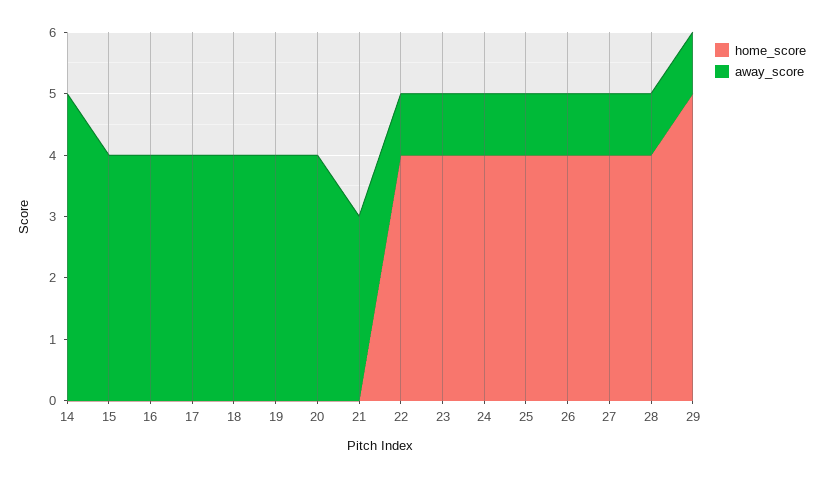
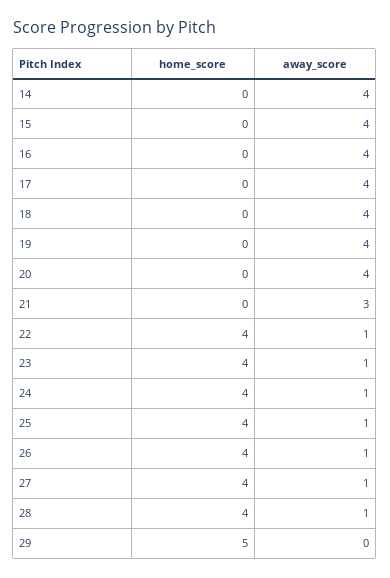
  {
    "home_score": {
      "14": 0,
      "15": 0,
      "16": 0,
      "17": 0,
      "18": 0,
      "19": 0,
      "20": 0,
      "21": 0,
      "22": 4,
      "23": 4,
      "24": 4,
      "25": 4,
      "26": 4,
      "27": 4,
      "28": 4,
      "29": 5
    },
    "away_score": {
-     "14": 5,
+     "14": 4,
      "15": 4,
      "16": 4,
      "17": 4,
      "18": 4,
      "19": 4,
      "20": 4,
      "21": 3,
      "22": 1,
      "23": 1,
      "24": 1,
      "25": 1,
      "26": 1,
      "27": 1,
      "28": 1,
-     "29": 1
+     "29": 0
    }
  }

